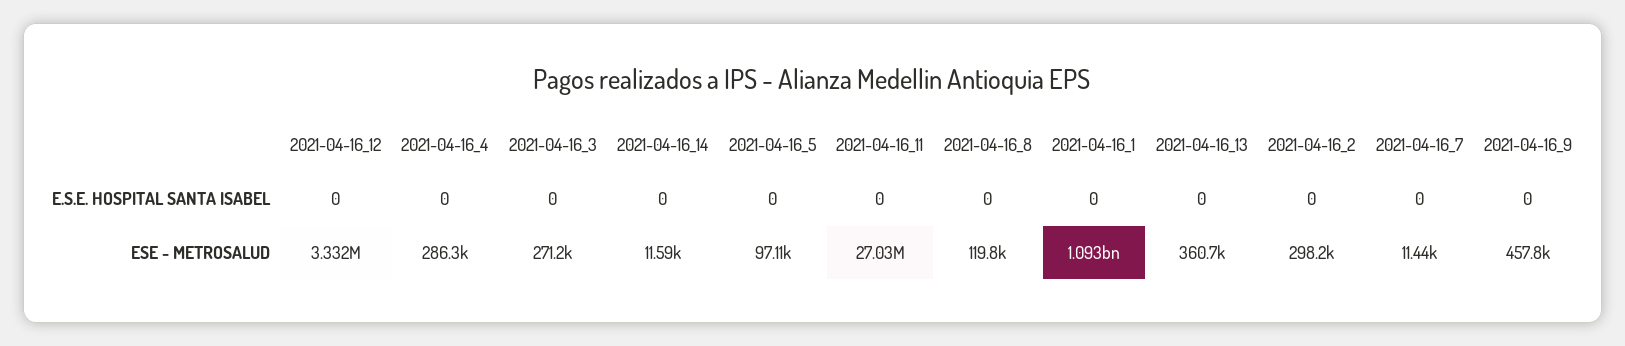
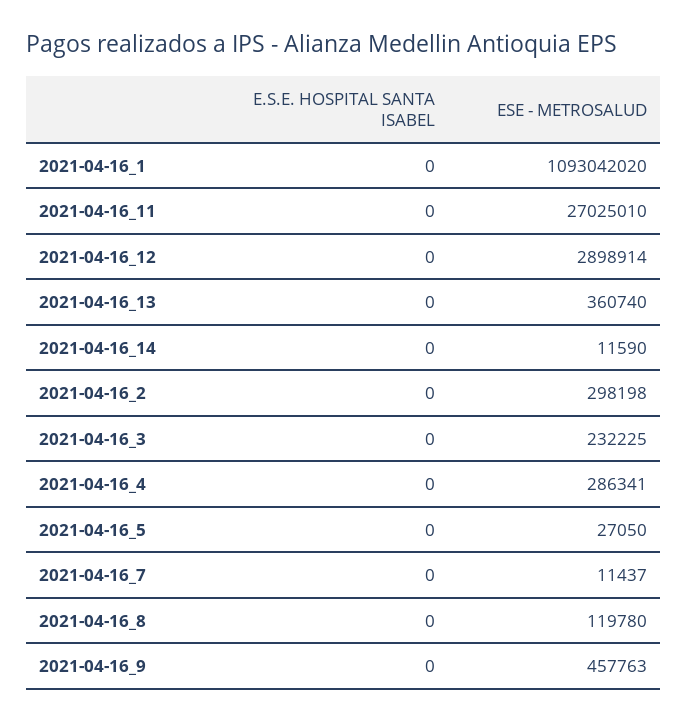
  {
    "2021-04-16_12": {
      "E.S.E. HOSPITAL SANTA ISABEL": 0,
-     "ESE - METROSALUD": 3332000
+     "ESE - METROSALUD": 2898914
    },
    "2021-04-16_4": {
      "E.S.E. HOSPITAL SANTA ISABEL": 0,
      "ESE - METROSALUD": 286341
    },
    "2021-04-16_3": {
      "E.S.E. HOSPITAL SANTA ISABEL": 0,
-     "ESE - METROSALUD": 271200
+     "ESE - METROSALUD": 232225
    },
    "2021-04-16_14": {
      "E.S.E. HOSPITAL SANTA ISABEL": 0,
      "ESE - METROSALUD": 11590
    },
    "2021-04-16_5": {
      "E.S.E. HOSPITAL SANTA ISABEL": 0,
-     "ESE - METROSALUD": 97110
+     "ESE - METROSALUD": 27050
    },
    "2021-04-16_11": {
      "E.S.E. HOSPITAL SANTA ISABEL": 0,
      "ESE - METROSALUD": 27025010
    },
    "2021-04-16_8": {
      "E.S.E. HOSPITAL SANTA ISABEL": 0,
      "ESE - METROSALUD": 119780
    },
    "2021-04-16_1": {
      "E.S.E. HOSPITAL SANTA ISABEL": 0,
      "ESE - METROSALUD": 1093042020
    },
    "2021-04-16_13": {
      "E.S.E. HOSPITAL SANTA ISABEL": 0,
      "ESE - METROSALUD": 360740
    },
    "2021-04-16_2": {
      "E.S.E. HOSPITAL SANTA ISABEL": 0,
      "ESE - METROSALUD": 298198
    },
    "2021-04-16_7": {
      "E.S.E. HOSPITAL SANTA ISABEL": 0,
      "ESE - METROSALUD": 11437
    },
    "2021-04-16_9": {
      "E.S.E. HOSPITAL SANTA ISABEL": 0,
      "ESE - METROSALUD": 457763
    }
  }

